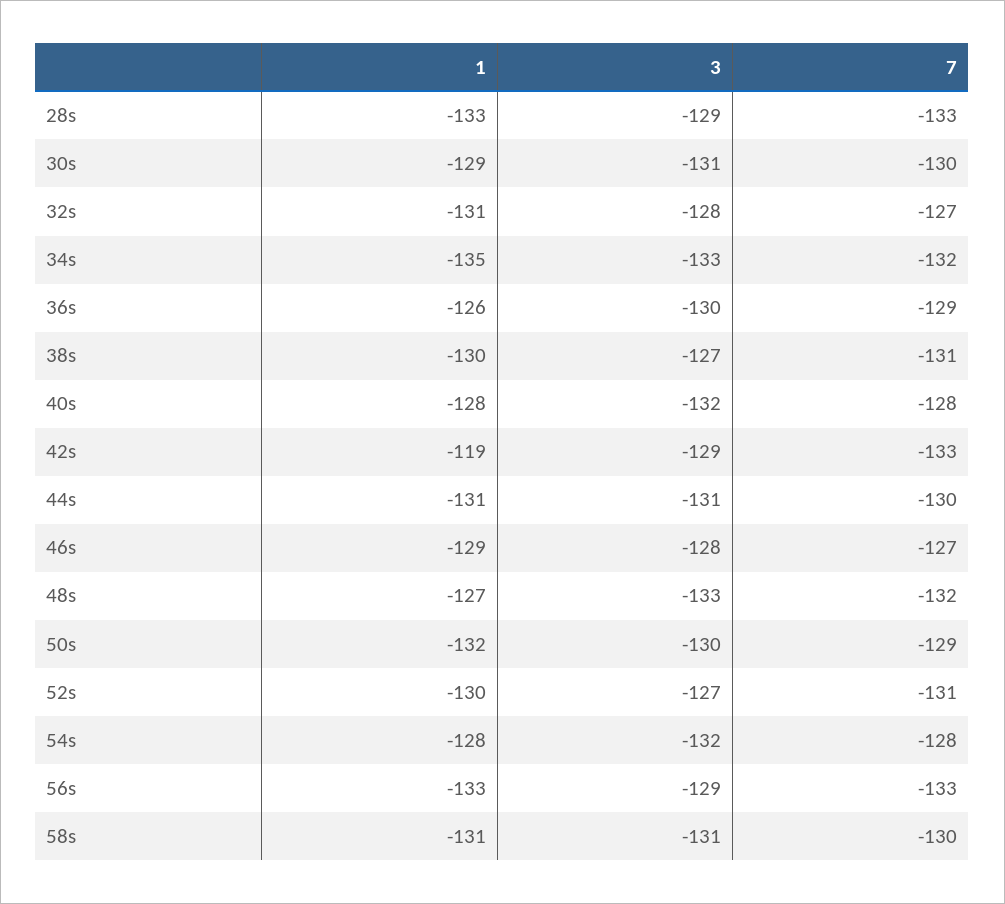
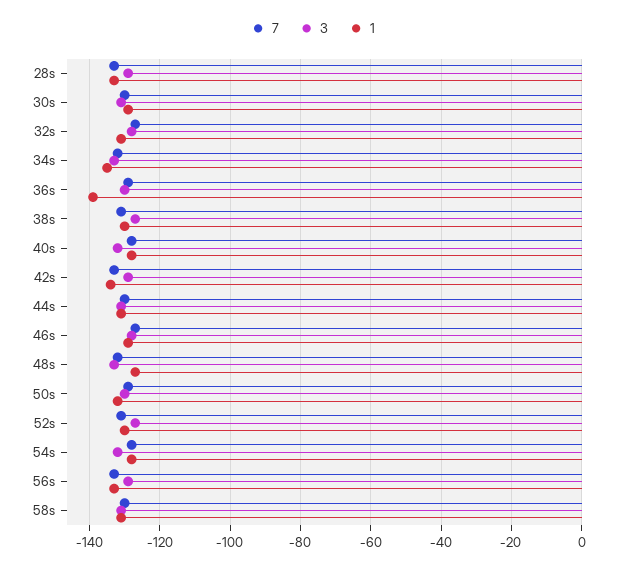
  {
    "1": {
      "28s": -133,
      "30s": -129,
      "32s": -131,
      "34s": -135,
-     "36s": -126,
+     "36s": -140,
      "38s": -130,
      "40s": -128,
-     "42s": -119,
+     "42s": -135,
      "44s": -131,
      "46s": -129,
      "48s": -127,
      "50s": -132,
      "52s": -130,
      "54s": -128,
      "56s": -133,
      "58s": -131
    },
    "3": {
      "28s": -129,
      "30s": -131,
      "32s": -128,
      "34s": -133,
      "36s": -130,
      "38s": -127,
      "40s": -132,
      "42s": -129,
      "44s": -131,
      "46s": -128,
      "48s": -133,
      "50s": -130,
      "52s": -127,
      "54s": -132,
      "56s": -129,
      "58s": -131
    },
    "7": {
      "28s": -133,
      "30s": -130,
      "32s": -127,
      "34s": -132,
      "36s": -129,
      "38s": -131,
      "40s": -128,
      "42s": -133,
      "44s": -130,
      "46s": -127,
      "48s": -132,
      "50s": -129,
      "52s": -131,
      "54s": -128,
      "56s": -133,
      "58s": -130
    }
  }

